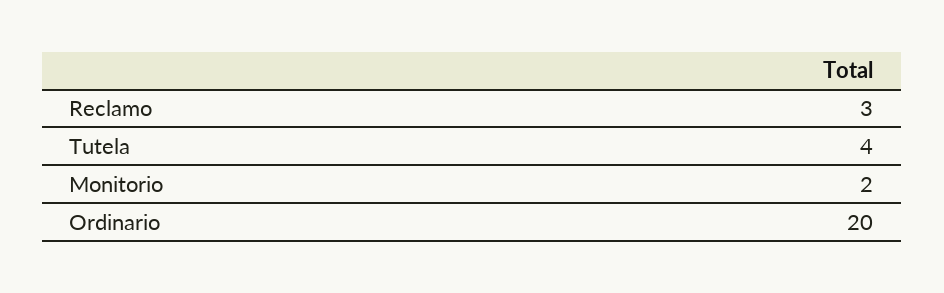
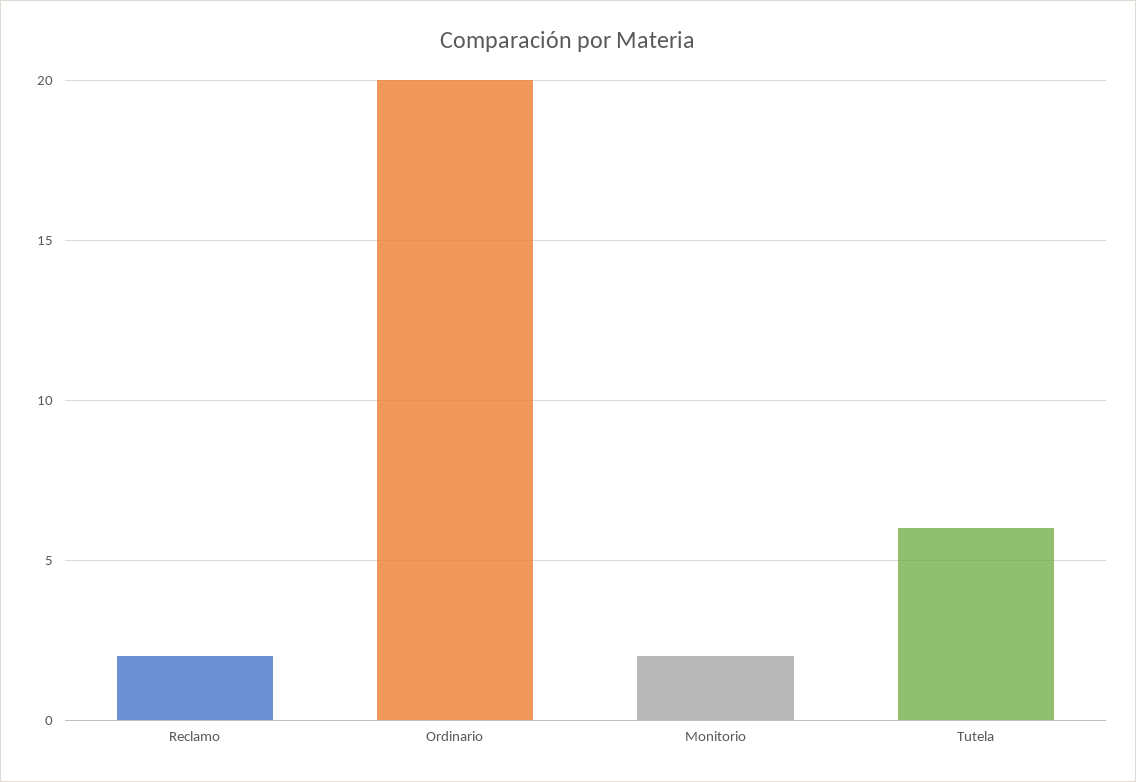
  {
-   "Reclamo": 3,
+   "Reclamo": 2,
-   "Tutela": 4,
+   "Tutela": 6,
    "Monitorio": 2,
    "Ordinario": 20
  }

